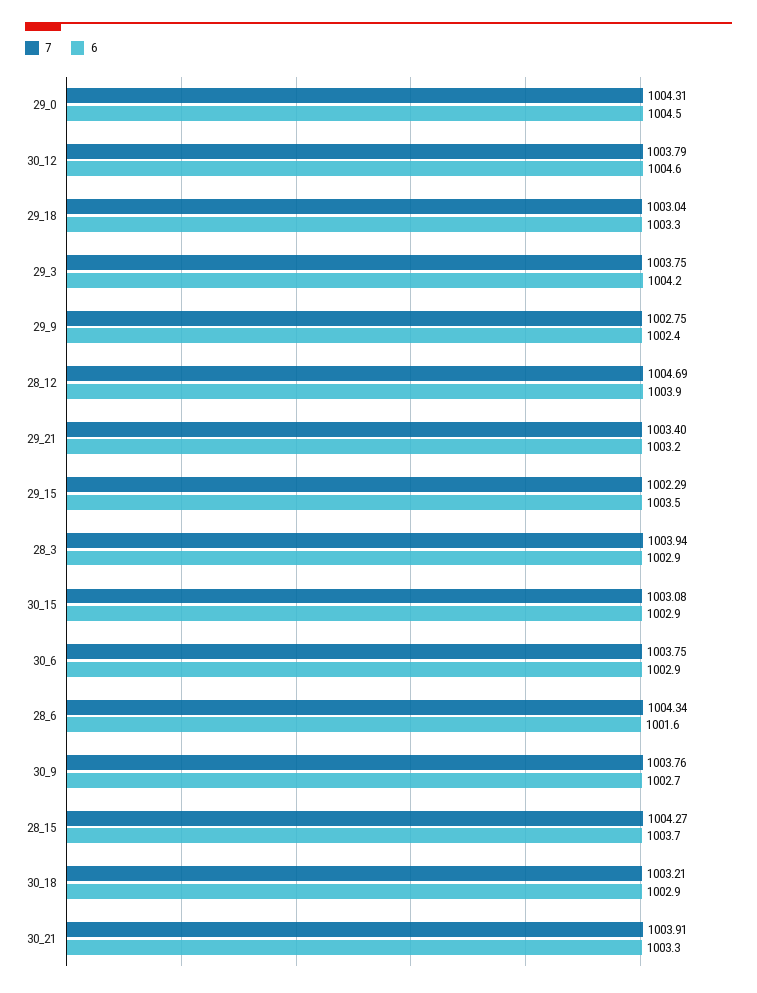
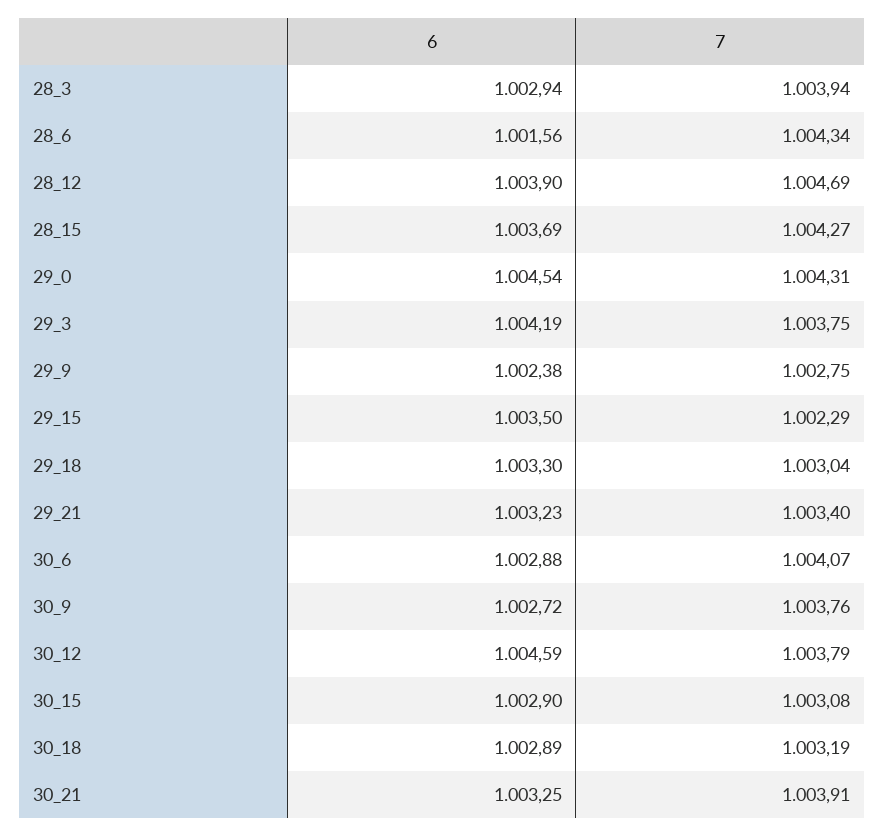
  {
    "7": {
      "29_0": 1004.31,
      "30_12": 1003.79,
      "29_18": 1003.04,
      "29_3": 1003.75,
      "29_9": 1002.75,
      "28_12": 1004.69,
      "29_21": 1003.4,
      "29_15": 1002.29,
      "28_3": 1003.94,
      "30_15": 1003.08,
-     "30_6": 1003.75,
+     "30_6": 1004.07,
      "28_6": 1004.34,
      "30_9": 1003.76,
      "28_15": 1004.27,
-     "30_18": 1003.21,
+     "30_18": 1003.19,
      "30_21": 1003.91
    },
    "6": {
      "29_0": 1004.54,
      "30_12": 1004.59,
      "29_18": 1003.3,
      "29_3": 1004.19,
      "29_9": 1002.38,
      "28_12": 1003.9,
      "29_21": 1003.23,
      "29_15": 1003.5,
      "28_3": 1002.94,
      "30_15": 1002.9,
      "30_6": 1002.88,
      "28_6": 1001.56,
      "30_9": 1002.72,
      "28_15": 1003.69,
      "30_18": 1002.89,
      "30_21": 1003.25
    }
  }

